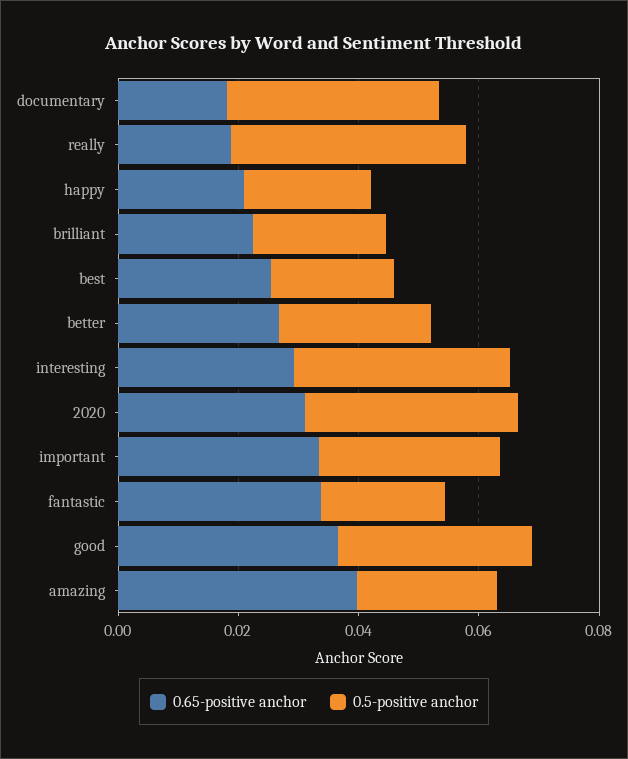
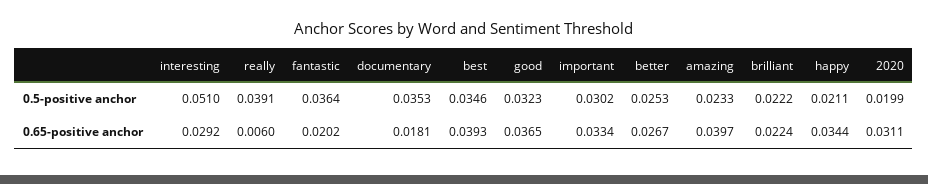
  {
    "0.65-positive anchor": {
      "documentary": 0.0181,
-     "really": 0.02,
+     "really": 0.006,
-     "happy": 0.02,
+     "happy": 0.0344,
      "brilliant": 0.0224,
-     "best": 0.025,
+     "best": 0.0393,
      "better": 0.0267,
      "interesting": 0.0292,
      "2020": 0.0311,
      "important": 0.0334,
-     "fantastic": 0.035,
+     "fantastic": 0.0202,
      "good": 0.0365,
      "amazing": 0.0397
    },
    "0.5-positive anchor": {
      "documentary": 0.0353,
      "really": 0.0391,
      "happy": 0.0211,
      "brilliant": 0.0222,
-     "best": 0.02,
+     "best": 0.0346,
      "better": 0.0253,
-     "interesting": 0.035,
+     "interesting": 0.051,
-     "2020": 0.035,
+     "2020": 0.0199,
      "important": 0.0302,
-     "fantastic": 0.02,
+     "fantastic": 0.0364,
      "good": 0.0323,
      "amazing": 0.0233
    }
  }

